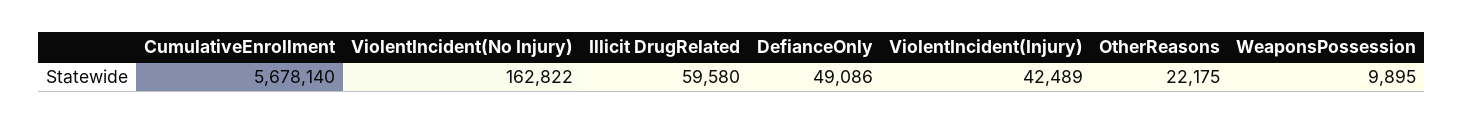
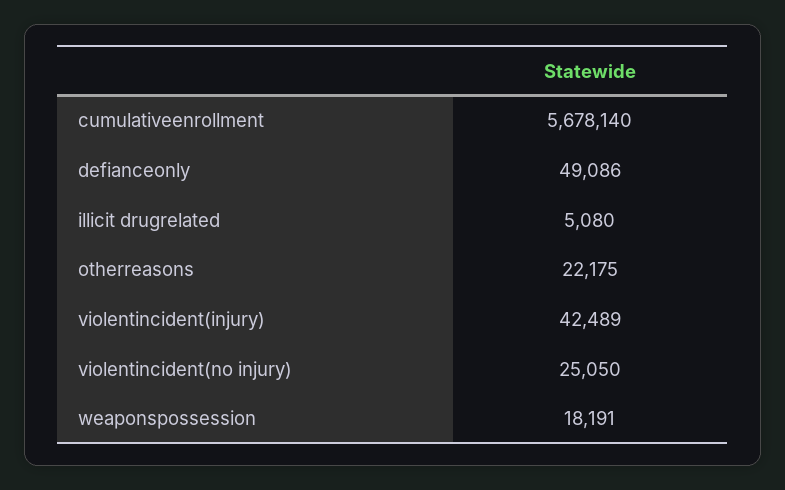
  {
    "CumulativeEnrollment": 5678140,
-   "ViolentIncident(No Injury)": 162822,
+   "ViolentIncident(No Injury)": 25050,
-   "Illicit DrugRelated": 59580,
+   "Illicit DrugRelated": 5080,
    "DefianceOnly": 49086,
    "ViolentIncident(Injury)": 42489,
    "OtherReasons": 22175,
-   "WeaponsPossession": 9895
+   "WeaponsPossession": 18191
  }

